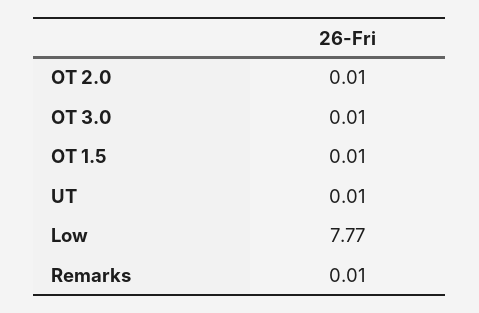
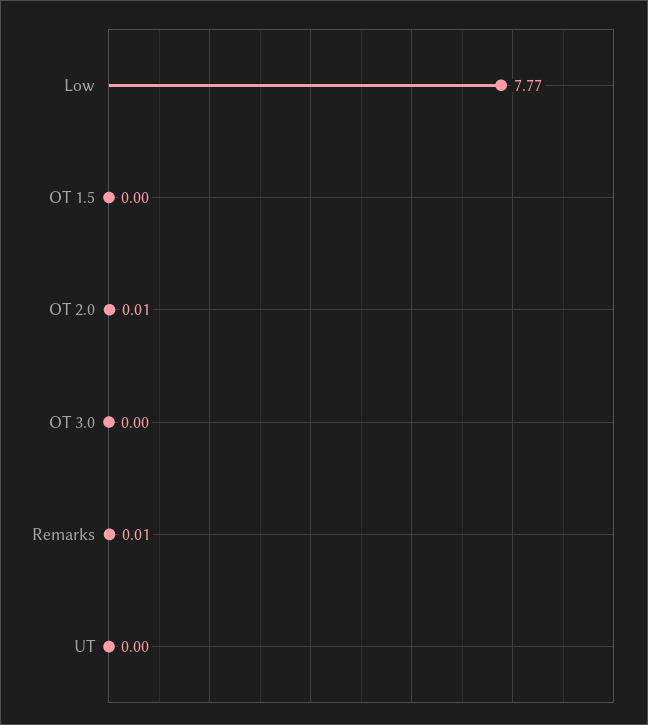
  {
    "OT 2.0": 0.01,
-   "OT 3.0": 0.01,
+   "OT 3.0": 0,
-   "OT 1.5": 0.01,
+   "OT 1.5": 0,
-   "UT": 0.01,
+   "UT": 0,
    "Low": 7.77,
    "Remarks": 0.01
  }

